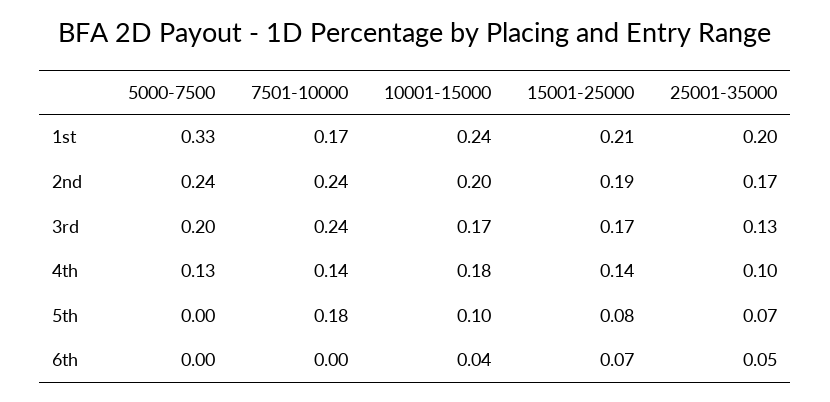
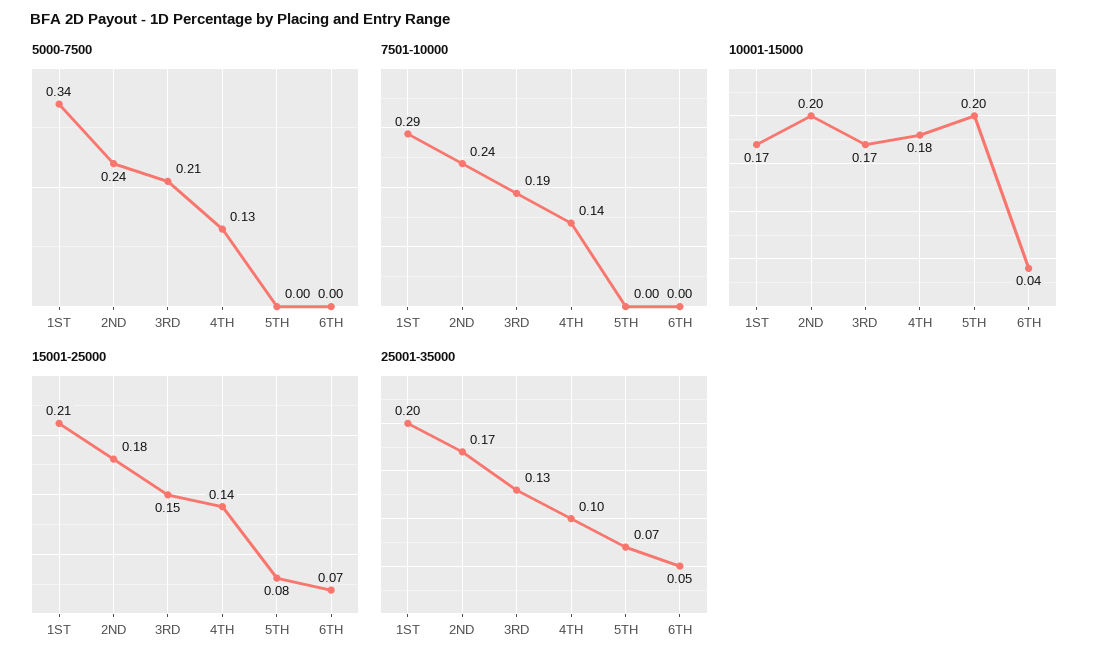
  {
    "5000-7500": {
-     "1st": 0.33,
+     "1st": 0.34,
      "2nd": 0.24,
-     "3rd": 0.2,
+     "3rd": 0.21,
      "4th": 0.13,
      "5th": 0,
      "6th": 0
    },
    "7501-10000": {
-     "1st": 0.17,
+     "1st": 0.29,
      "2nd": 0.24,
-     "3rd": 0.24,
+     "3rd": 0.19,
      "4th": 0.14,
-     "5th": 0.18,
+     "5th": 0,
      "6th": 0
    },
    "10001-15000": {
-     "1st": 0.24,
+     "1st": 0.17,
      "2nd": 0.2,
      "3rd": 0.17,
      "4th": 0.18,
-     "5th": 0.1,
+     "5th": 0.2,
      "6th": 0.04
    },
    "15001-25000": {
      "1st": 0.21,
-     "2nd": 0.19,
+     "2nd": 0.18,
-     "3rd": 0.17,
+     "3rd": 0.15,
      "4th": 0.14,
      "5th": 0.08,
      "6th": 0.07
    },
    "25001-35000": {
      "1st": 0.2,
      "2nd": 0.17,
      "3rd": 0.13,
      "4th": 0.1,
      "5th": 0.07,
      "6th": 0.05
    }
  }

